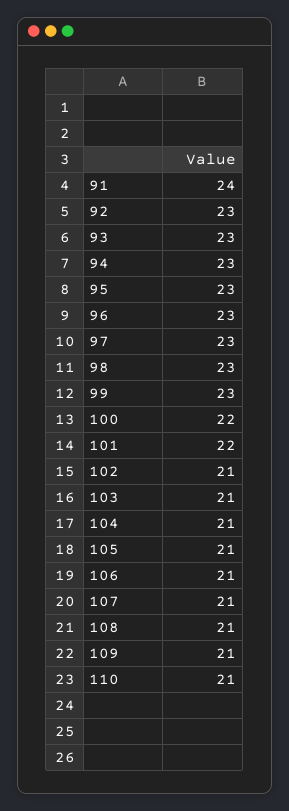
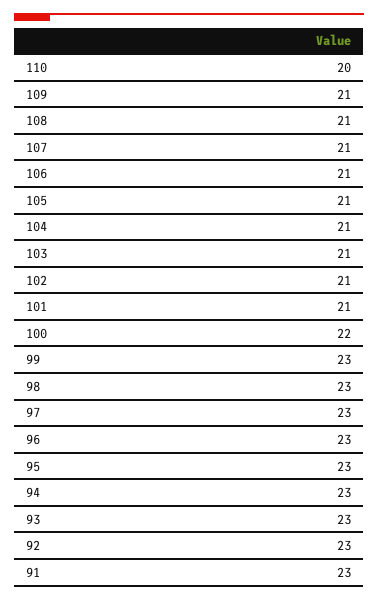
  {
-   "91": 24,
+   "91": 23,
    "92": 23,
    "93": 23,
    "94": 23,
    "95": 23,
    "96": 23,
    "97": 23,
    "98": 23,
    "99": 23,
    "100": 22,
-   "101": 22,
+   "101": 21,
    "102": 21,
    "103": 21,
    "104": 21,
    "105": 21,
    "106": 21,
    "107": 21,
    "108": 21,
    "109": 21,
-   "110": 21
+   "110": 20
  }

